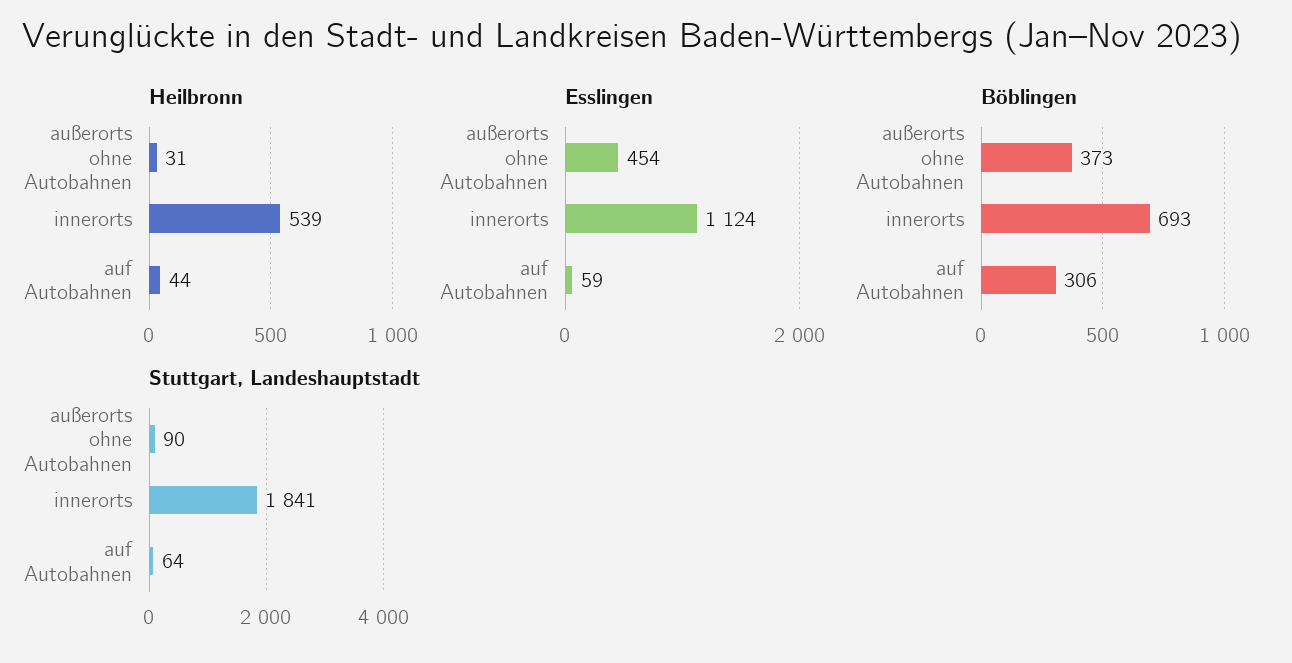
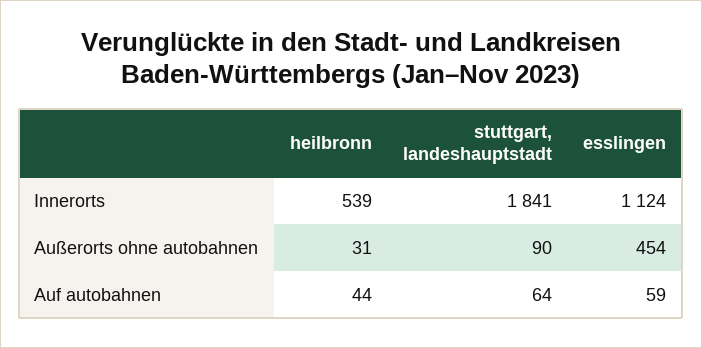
  {
    "Heilbronn": {
      "außerorts ohne Autobahnen": 31,
      "innerorts": 539,
      "auf Autobahnen": 44
    },
    "Esslingen": {
      "außerorts ohne Autobahnen": 454,
      "innerorts": 1124,
      "auf Autobahnen": 59
    },
-   "Böblingen": {
-     "außerorts ohne Autobahnen": 373,
-     "innerorts": 693,
-     "auf Autobahnen": 306
-   },
    "Stuttgart, Landeshauptstadt": {
      "außerorts ohne Autobahnen": 90,
      "innerorts": 1841,
      "auf Autobahnen": 64
    }
  }

